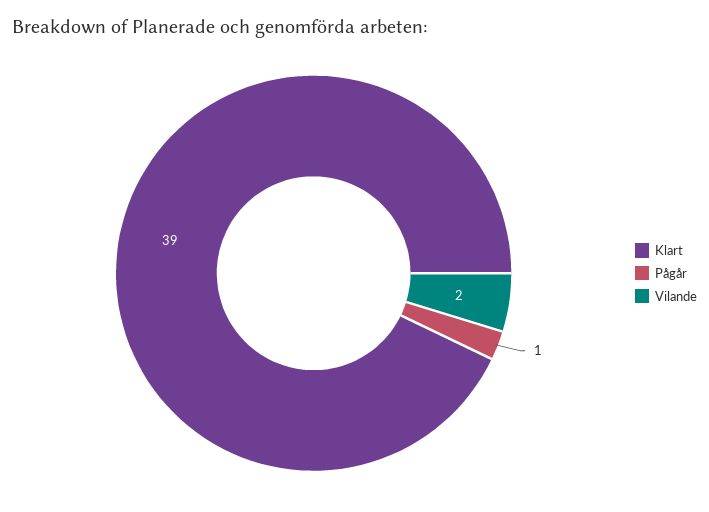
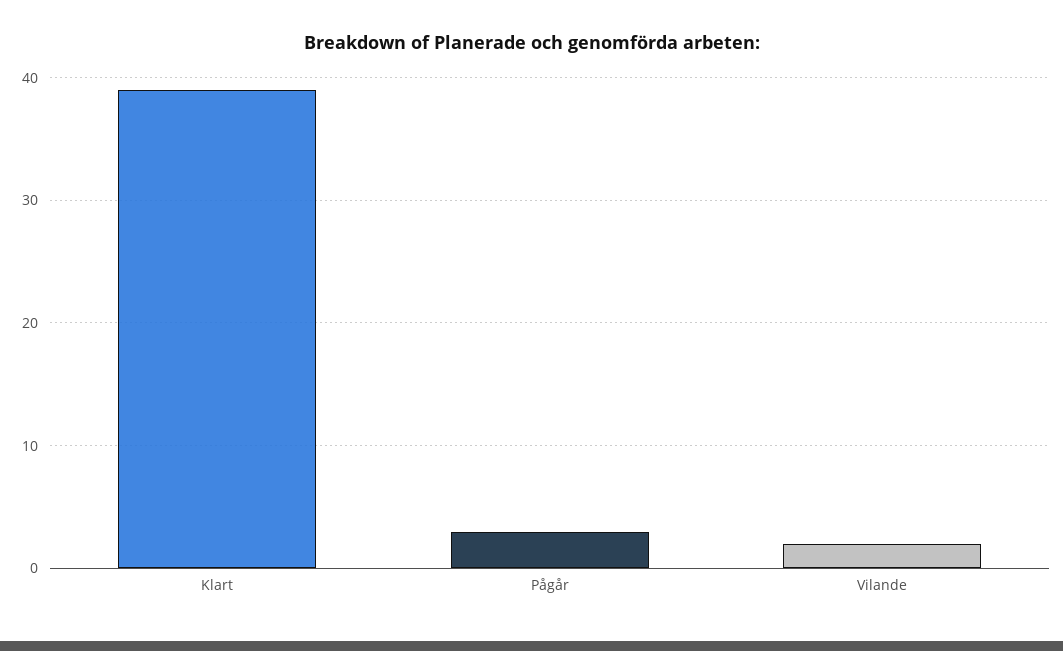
  {
    "Klart": 39,
-   "Pågår": 1,
+   "Pågår": 3,
    "Vilande": 2
  }

